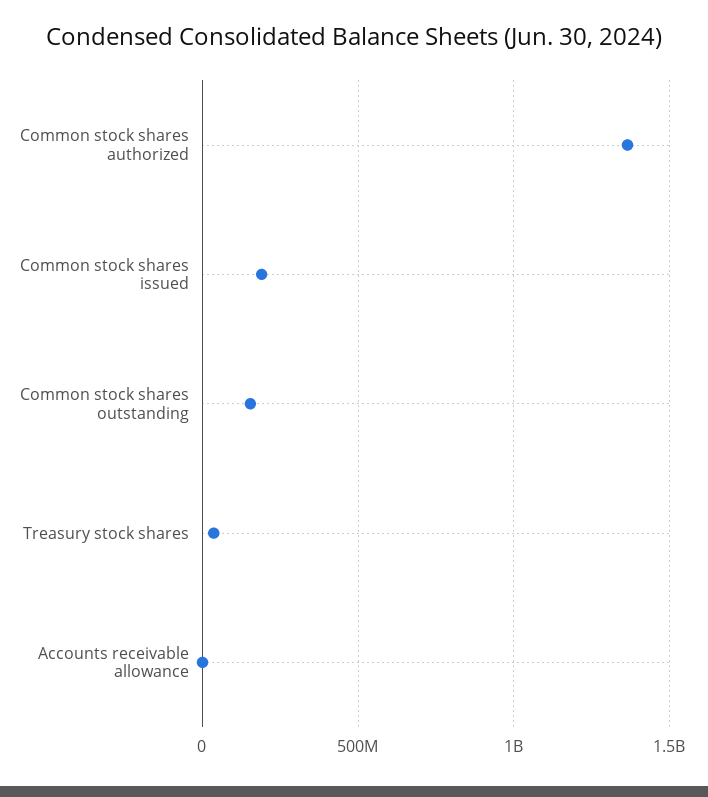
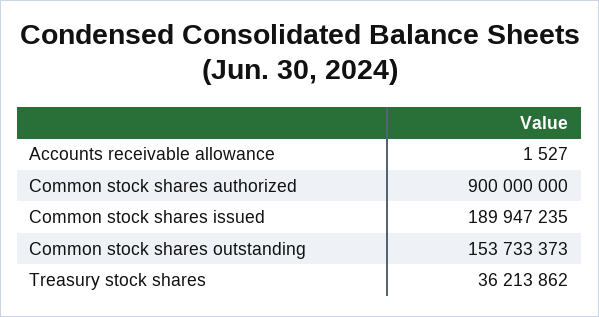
  {
-   "Common stock shares authorized": 1350000000,
+   "Common stock shares authorized": 900000000,
    "Common stock shares issued": 189947235,
    "Common stock shares outstanding": 153733373,
    "Treasury stock shares": 36213862,
    "Accounts receivable allowance": 1527
  }

